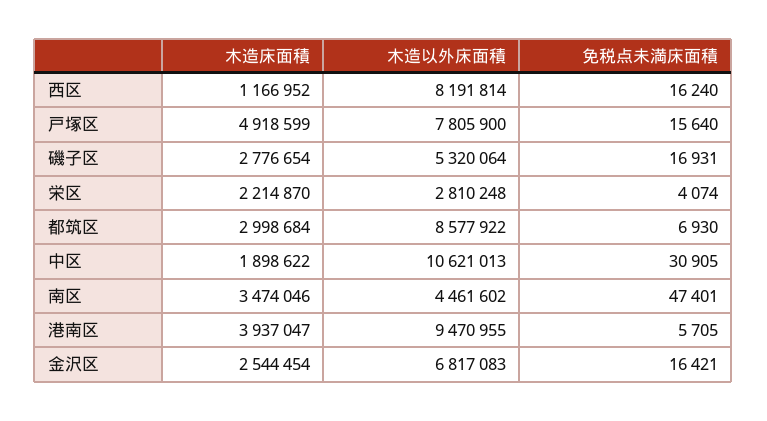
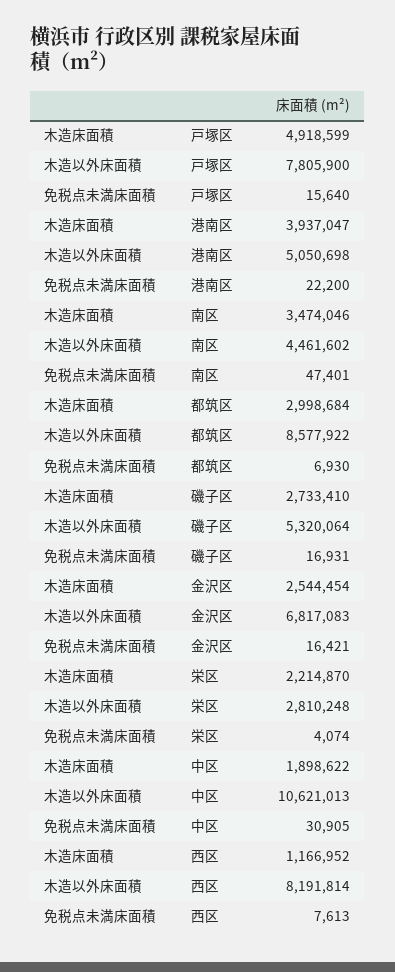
  {
    "木造床面積": {
      "西区": 1166952,
      "戸塚区": 4918599,
-     "磯子区": 2776654,
+     "磯子区": 2733410,
      "栄区": 2214870,
      "都筑区": 2998684,
      "中区": 1898622,
      "南区": 3474046,
      "港南区": 3937047,
      "金沢区": 2544454
    },
    "木造以外床面積": {
      "西区": 8191814,
      "戸塚区": 7805900,
      "磯子区": 5320064,
      "栄区": 2810248,
      "都筑区": 8577922,
      "中区": 10621013,
      "南区": 4461602,
-     "港南区": 9470955,
+     "港南区": 5050698,
      "金沢区": 6817083
    },
    "免税点未満床面積": {
-     "西区": 16240,
+     "西区": 7613,
      "戸塚区": 15640,
      "磯子区": 16931,
      "栄区": 4074,
      "都筑区": 6930,
      "中区": 30905,
      "南区": 47401,
-     "港南区": 5705,
+     "港南区": 22200,
      "金沢区": 16421
    }
  }

